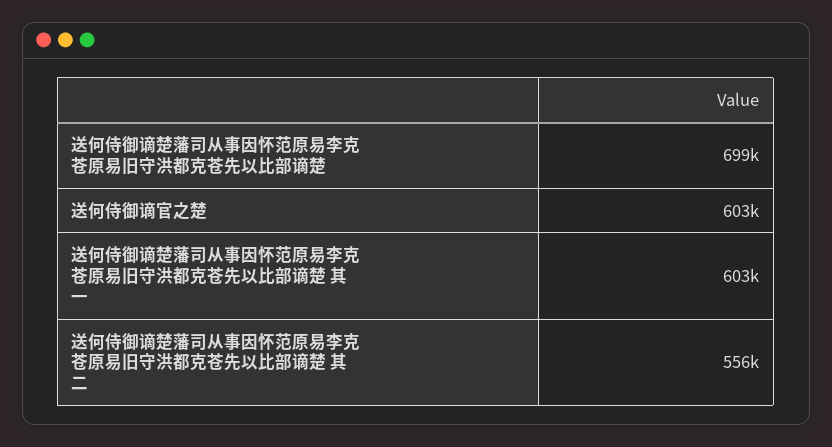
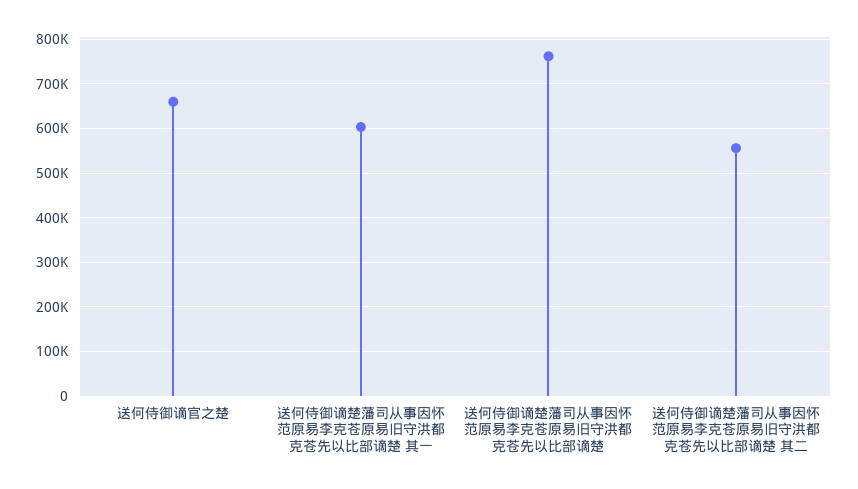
  {
-   "送何侍御谪楚藩司从事因怀范原易李克苍原易旧守洪都克苍先以比部谪楚": 699000,
+   "送何侍御谪楚藩司从事因怀范原易李克苍原易旧守洪都克苍先以比部谪楚": 760000,
-   "送何侍御谪官之楚": 603000,
+   "送何侍御谪官之楚": 660000,
    "送何侍御谪楚藩司从事因怀范原易李克苍原易旧守洪都克苍先以比部谪楚 其一": 603000,
    "送何侍御谪楚藩司从事因怀范原易李克苍原易旧守洪都克苍先以比部谪楚 其二": 556000
  }

